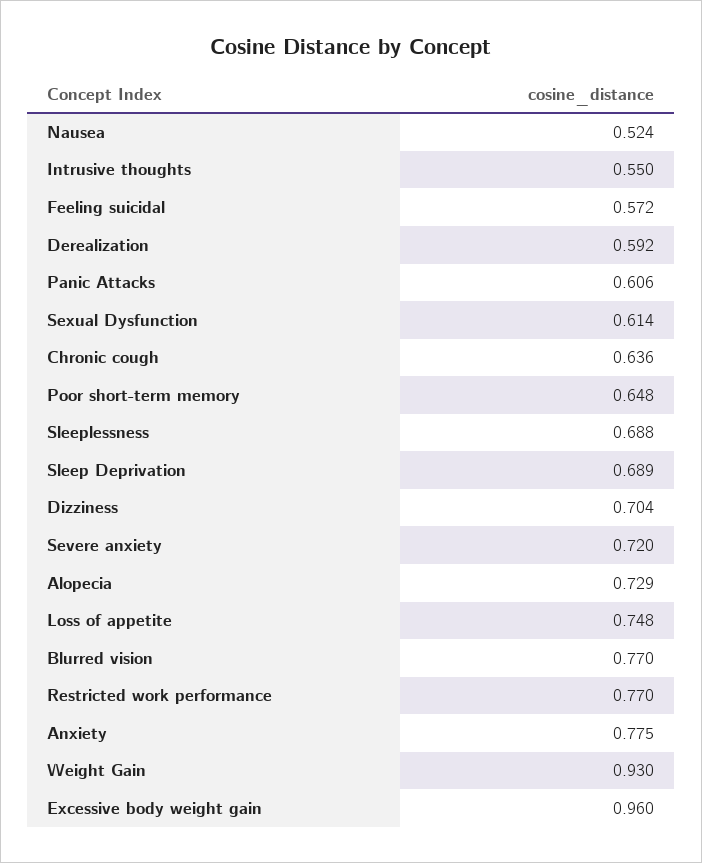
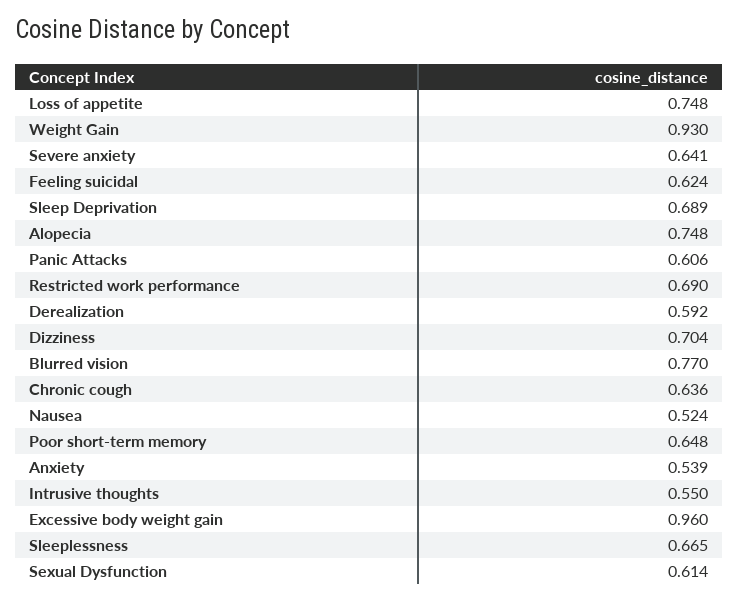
  {
    "Nausea": 0.524,
    "Intrusive thoughts": 0.55,
-   "Feeling suicidal": 0.572,
+   "Feeling suicidal": 0.624,
    "Derealization": 0.592,
    "Panic Attacks": 0.606,
    "Sexual Dysfunction": 0.614,
    "Chronic cough": 0.636,
    "Poor short-term memory": 0.648,
-   "Sleeplessness": 0.688,
+   "Sleeplessness": 0.665,
    "Sleep Deprivation": 0.689,
    "Dizziness": 0.704,
-   "Severe anxiety": 0.72,
+   "Severe anxiety": 0.641,
-   "Alopecia": 0.729,
+   "Alopecia": 0.748,
    "Loss of appetite": 0.748,
    "Blurred vision": 0.77,
-   "Restricted work performance": 0.77,
+   "Restricted work performance": 0.69,
-   "Anxiety": 0.775,
+   "Anxiety": 0.539,
    "Weight Gain": 0.93,
    "Excessive body weight gain": 0.96
  }

